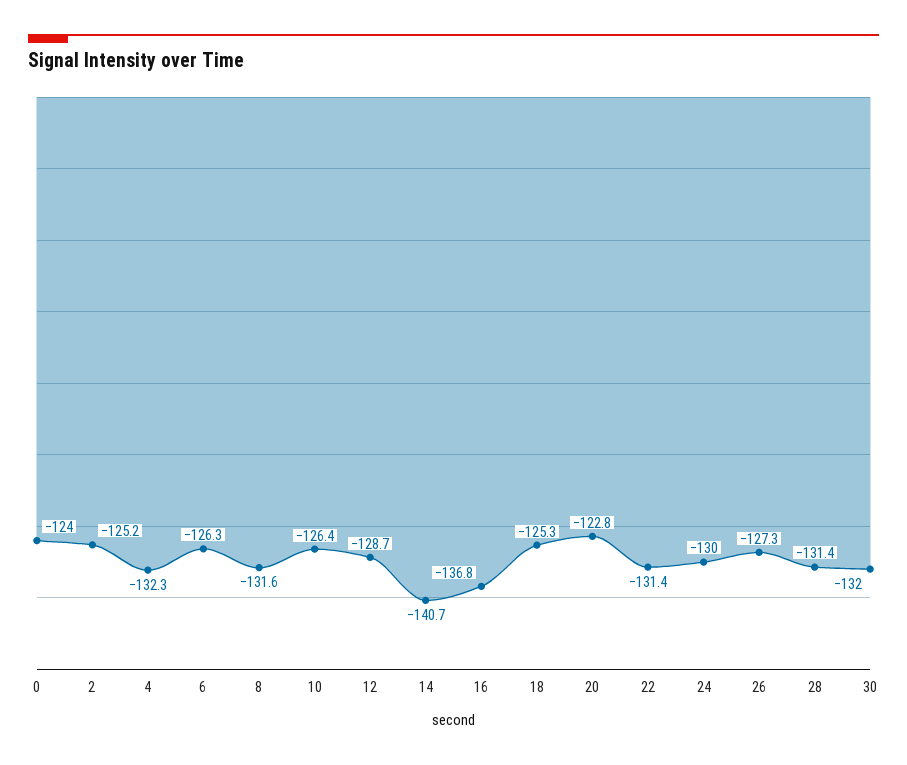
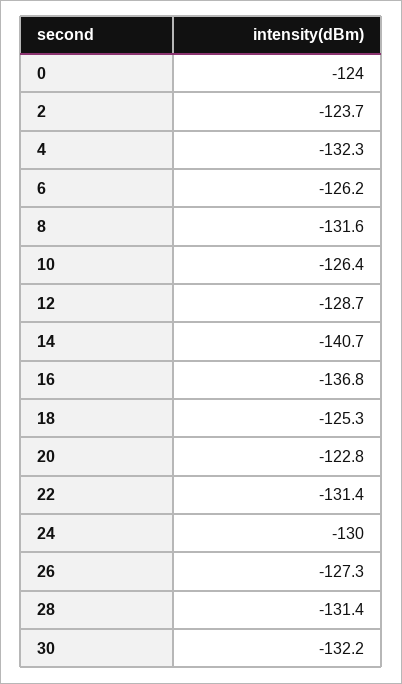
  {
    "0": -124,
-   "2": -125.2,
+   "2": -123.7,
    "4": -132.3,
-   "6": -126.3,
+   "6": -126.2,
    "8": -131.6,
    "10": -126.4,
    "12": -128.7,
    "14": -140.7,
    "16": -136.8,
    "18": -125.3,
    "20": -122.8,
    "22": -131.4,
    "24": -130,
    "26": -127.3,
    "28": -131.4,
-   "30": -132
+   "30": -132.2
  }

